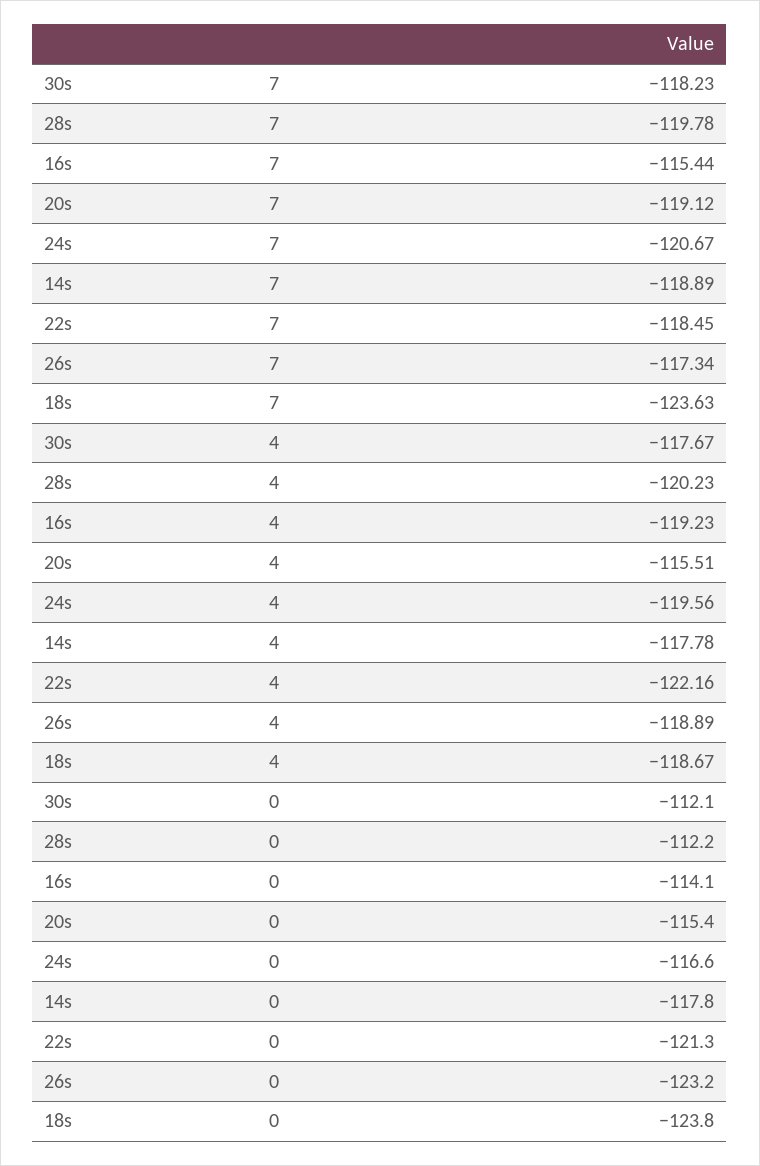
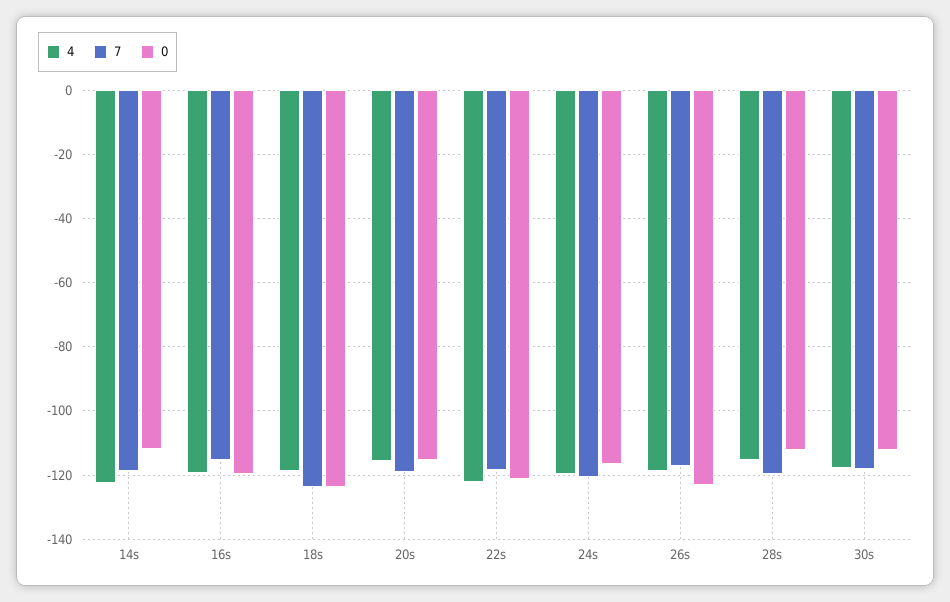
  {
    "7": {
      "30s": -118.23,
      "28s": -119.78,
      "16s": -115.44,
      "20s": -119.12,
      "24s": -120.67,
      "14s": -118.89,
      "22s": -118.45,
      "26s": -117.34,
      "18s": -123.63
    },
    "4": {
      "30s": -117.67,
-     "28s": -120.23,
+     "28s": -116,
      "16s": -119.23,
      "20s": -115.51,
      "24s": -119.56,
-     "14s": -117.78,
+     "14s": -122,
      "22s": -122.16,
      "26s": -118.89,
      "18s": -118.67
    },
    "0": {
      "30s": -112.1,
      "28s": -112.2,
-     "16s": -114.1,
+     "16s": -120,
      "20s": -115.4,
      "24s": -116.6,
-     "14s": -117.8,
+     "14s": -112,
      "22s": -121.3,
      "26s": -123.2,
      "18s": -123.8
    }
  }

